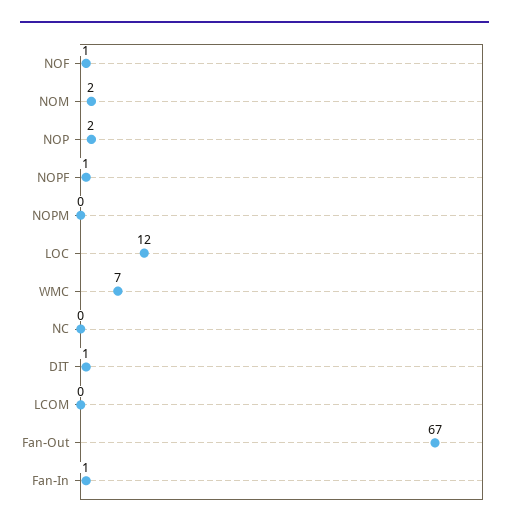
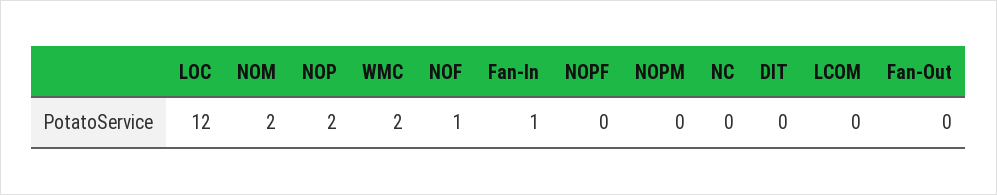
  {
    "NOF": 1,
    "NOM": 2,
    "NOP": 2,
-   "NOPF": 1,
+   "NOPF": 0,
    "NOPM": 0,
    "LOC": 12,
-   "WMC": 7,
+   "WMC": 2,
    "NC": 0,
-   "DIT": 1,
+   "DIT": 0,
    "LCOM": 0,
-   "Fan-Out": 67,
+   "Fan-Out": 0,
    "Fan-In": 1
  }

